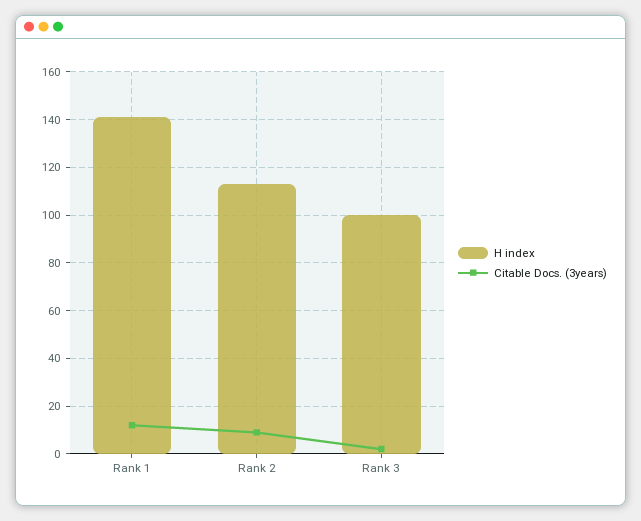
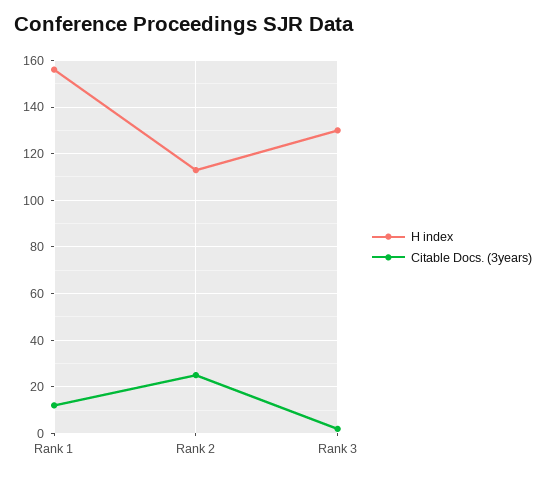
  {
    "H index": {
-     "Rank 1": 140,
+     "Rank 1": 155,
      "Rank 2": 115,
-     "Rank 3": 100
+     "Rank 3": 130
    },
    "Citable Docs. (3years)": {
      "Rank 1": 10,
-     "Rank 2": 10,
+     "Rank 2": 25,
      "Rank 3": 0
    }
  }

